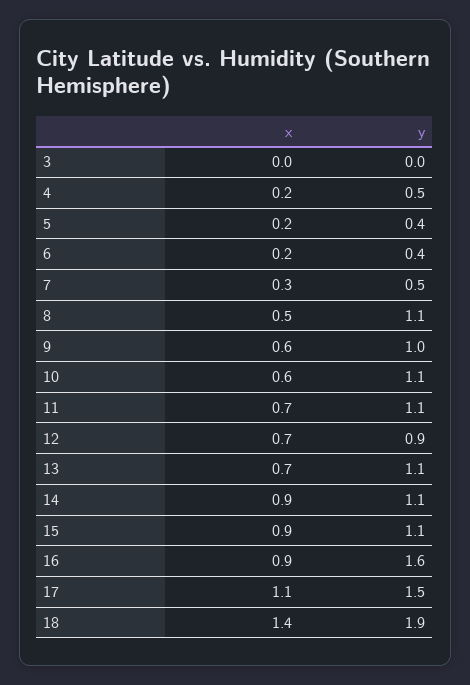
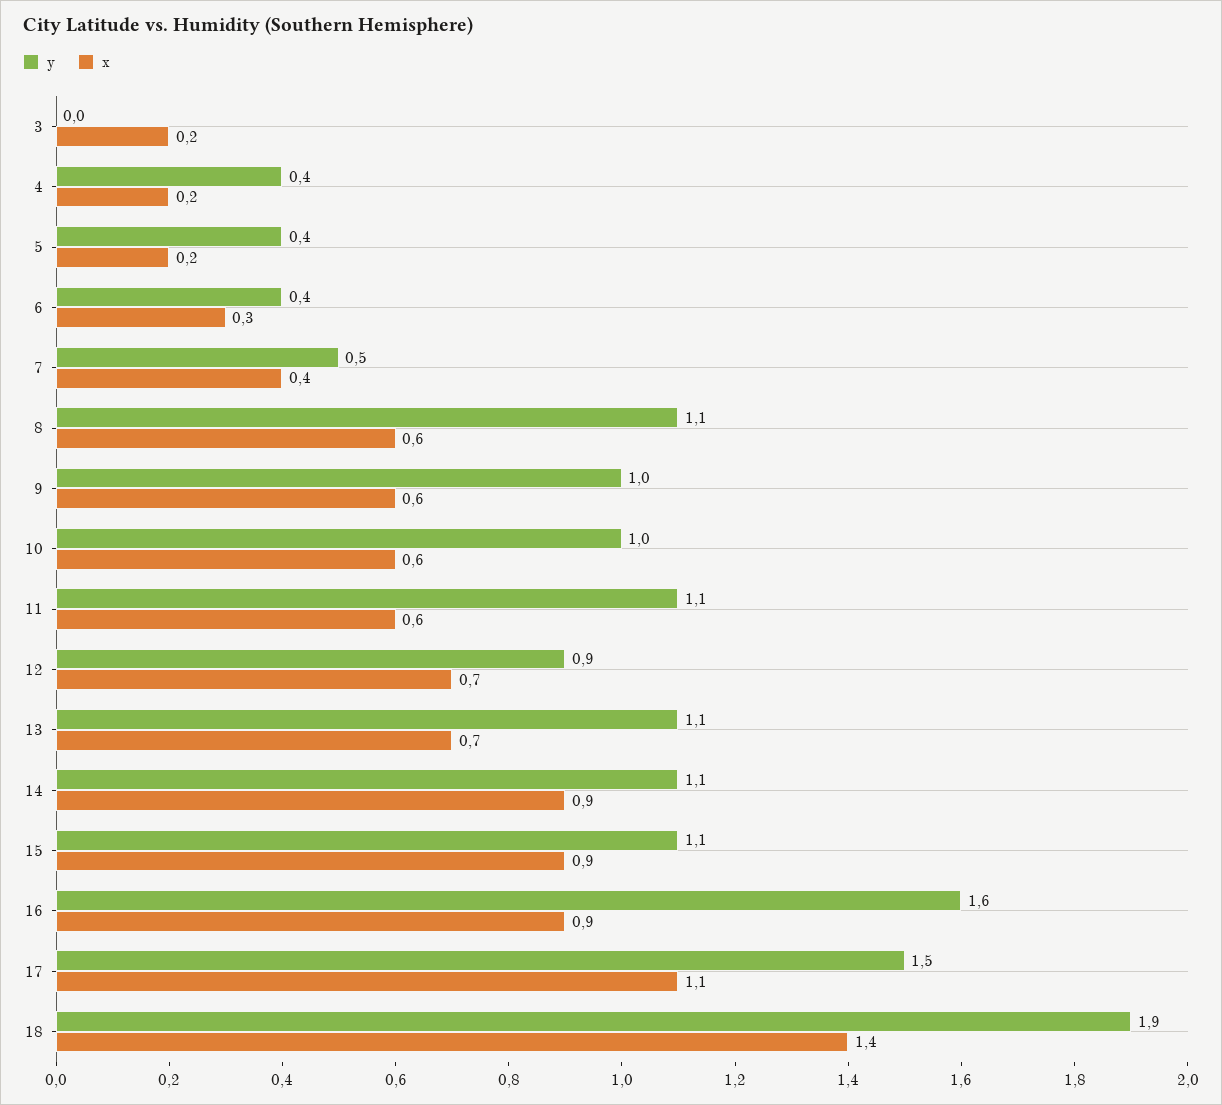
  {
    "x": {
-     "3": 0,
+     "3": 0.2,
      "4": 0.2,
      "5": 0.2,
-     "6": 0.2,
+     "6": 0.3,
-     "7": 0.3,
+     "7": 0.4,
-     "8": 0.5,
+     "8": 0.6,
      "9": 0.6,
      "10": 0.6,
-     "11": 0.7,
+     "11": 0.6,
      "12": 0.7,
      "13": 0.7,
      "14": 0.9,
      "15": 0.9,
      "16": 0.9,
      "17": 1.1,
      "18": 1.4
    },
    "y": {
      "3": 0,
-     "4": 0.5,
+     "4": 0.4,
      "5": 0.4,
      "6": 0.4,
      "7": 0.5,
      "8": 1.1,
      "9": 1,
-     "10": 1.1,
+     "10": 1,
      "11": 1.1,
      "12": 0.9,
      "13": 1.1,
      "14": 1.1,
      "15": 1.1,
      "16": 1.6,
      "17": 1.5,
      "18": 1.9
    }
  }

